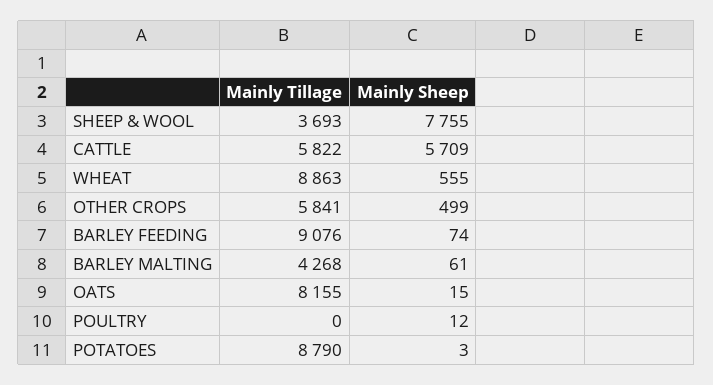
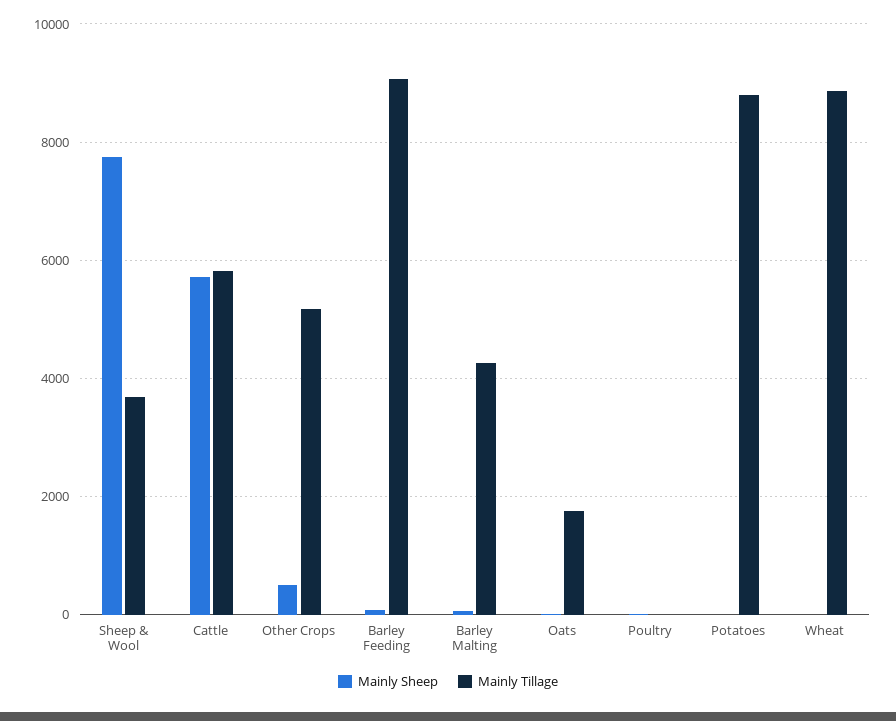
  {
    "Mainly Tillage": {
      "SHEEP & WOOL": 3693,
      "CATTLE": 5822,
      "WHEAT": 8863,
-     "OTHER CROPS": 5841,
+     "OTHER CROPS": 5200,
      "BARLEY FEEDING": 9076,
      "BARLEY MALTING": 4268,
-     "OATS": 8155,
+     "OATS": 1800,
      "POULTRY": 0,
      "POTATOES": 8790
    },
    "Mainly Sheep": {
      "SHEEP & WOOL": 7755,
      "CATTLE": 5709,
-     "WHEAT": 555,
+     "WHEAT": 0,
      "OTHER CROPS": 499,
      "BARLEY FEEDING": 74,
      "BARLEY MALTING": 61,
      "OATS": 15,
      "POULTRY": 12,
      "POTATOES": 3
    }
  }

